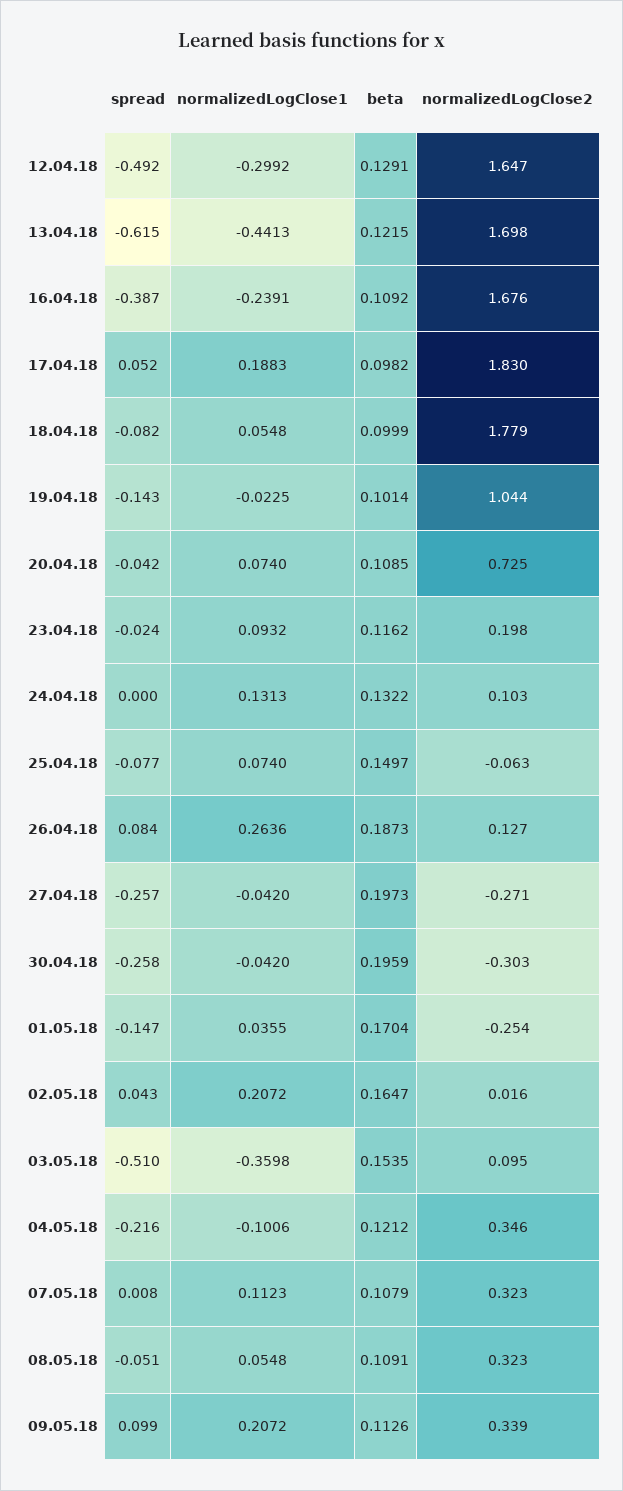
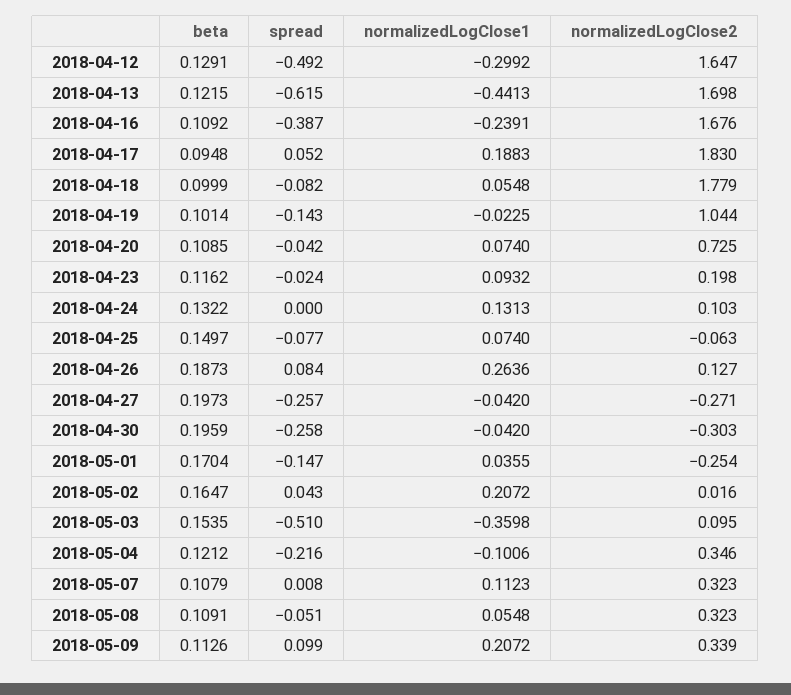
  {
    "spread": {
      "12.04.18": -0.492,
      "13.04.18": -0.615,
      "16.04.18": -0.387,
      "17.04.18": 0.052,
      "18.04.18": -0.082,
      "19.04.18": -0.143,
      "20.04.18": -0.042,
      "23.04.18": -0.024,
      "24.04.18": 0,
      "25.04.18": -0.077,
      "26.04.18": 0.084,
      "27.04.18": -0.257,
      "30.04.18": -0.258,
      "01.05.18": -0.147,
      "02.05.18": 0.043,
      "03.05.18": -0.51,
      "04.05.18": -0.216,
      "07.05.18": 0.008,
      "08.05.18": -0.051,
      "09.05.18": 0.099
    },
    "normalizedLogClose1": {
      "12.04.18": -0.2992,
      "13.04.18": -0.4413,
      "16.04.18": -0.2391,
      "17.04.18": 0.1883,
      "18.04.18": 0.0548,
      "19.04.18": -0.0225,
      "20.04.18": 0.074,
      "23.04.18": 0.0932,
      "24.04.18": 0.1313,
      "25.04.18": 0.074,
      "26.04.18": 0.2636,
      "27.04.18": -0.042,
      "30.04.18": -0.042,
      "01.05.18": 0.0355,
      "02.05.18": 0.2072,
      "03.05.18": -0.3598,
      "04.05.18": -0.1006,
      "07.05.18": 0.1123,
      "08.05.18": 0.0548,
      "09.05.18": 0.2072
    },
    "beta": {
      "12.04.18": 0.1291,
      "13.04.18": 0.1215,
      "16.04.18": 0.1092,
-     "17.04.18": 0.0982,
+     "17.04.18": 0.0948,
      "18.04.18": 0.0999,
      "19.04.18": 0.1014,
      "20.04.18": 0.1085,
      "23.04.18": 0.1162,
      "24.04.18": 0.1322,
      "25.04.18": 0.1497,
      "26.04.18": 0.1873,
      "27.04.18": 0.1973,
      "30.04.18": 0.1959,
      "01.05.18": 0.1704,
      "02.05.18": 0.1647,
      "03.05.18": 0.1535,
      "04.05.18": 0.1212,
      "07.05.18": 0.1079,
      "08.05.18": 0.1091,
      "09.05.18": 0.1126
    },
    "normalizedLogClose2": {
      "12.04.18": 1.647,
      "13.04.18": 1.698,
      "16.04.18": 1.676,
      "17.04.18": 1.83,
      "18.04.18": 1.779,
      "19.04.18": 1.044,
      "20.04.18": 0.725,
      "23.04.18": 0.198,
      "24.04.18": 0.103,
      "25.04.18": -0.063,
      "26.04.18": 0.127,
      "27.04.18": -0.271,
      "30.04.18": -0.303,
      "01.05.18": -0.254,
      "02.05.18": 0.016,
      "03.05.18": 0.095,
      "04.05.18": 0.346,
      "07.05.18": 0.323,
      "08.05.18": 0.323,
      "09.05.18": 0.339
    }
  }

